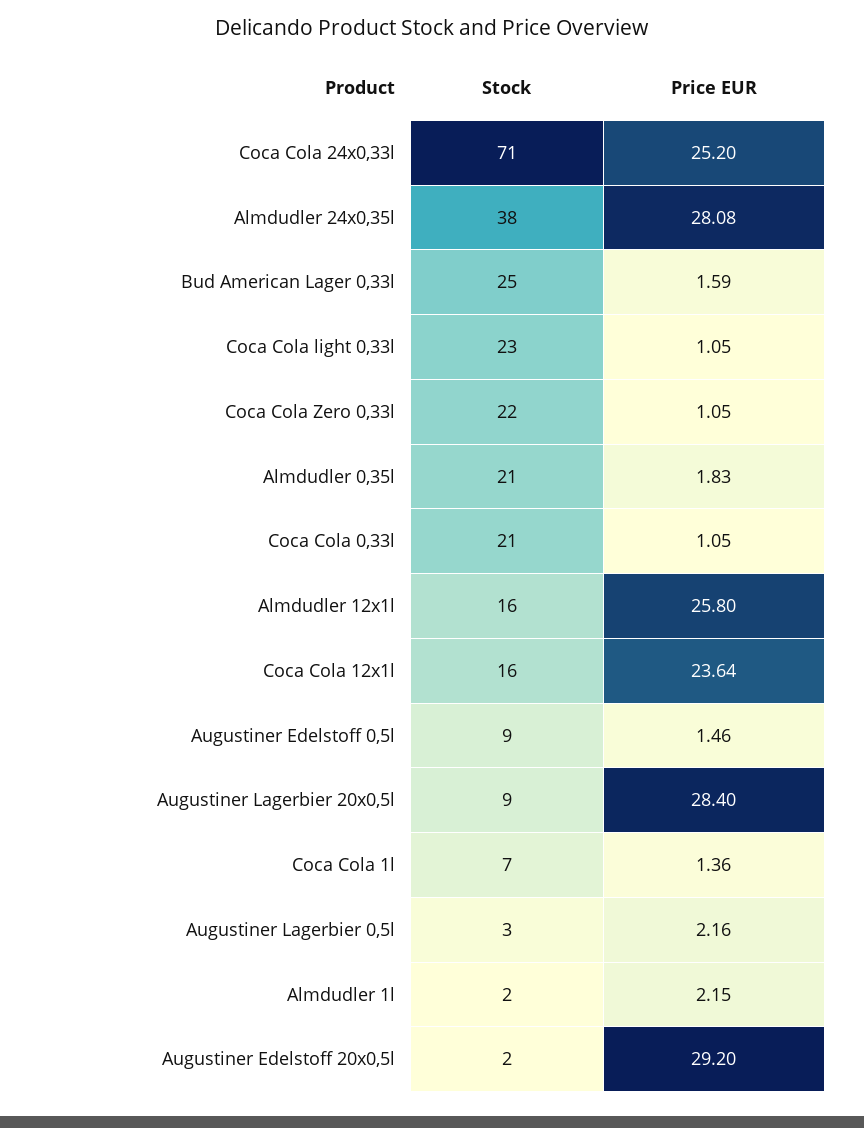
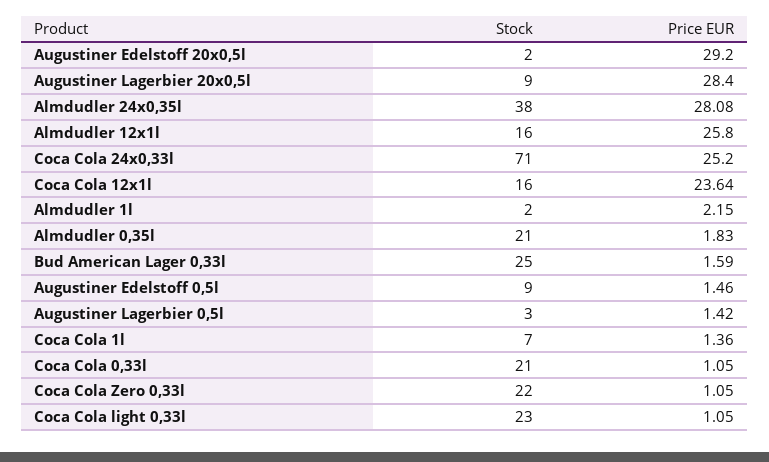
  {
    "Stock": {
      "Coca Cola 24x0,33l": 71,
      "Almdudler 24x0,35l": 38,
      "Bud American Lager 0,33l": 25,
      "Coca Cola light 0,33l": 23,
      "Coca Cola Zero 0,33l": 22,
      "Almdudler 0,35l": 21,
      "Coca Cola 0,33l": 21,
      "Almdudler 12x1l": 16,
      "Coca Cola 12x1l": 16,
      "Augustiner Edelstoff 0,5l": 9,
      "Augustiner Lagerbier 20x0,5l": 9,
      "Coca Cola 1l": 7,
      "Augustiner Lagerbier 0,5l": 3,
      "Almdudler 1l": 2,
      "Augustiner Edelstoff 20x0,5l": 2
    },
    "Price EUR": {
      "Coca Cola 24x0,33l": 25.2,
      "Almdudler 24x0,35l": 28.08,
      "Bud American Lager 0,33l": 1.59,
      "Coca Cola light 0,33l": 1.05,
      "Coca Cola Zero 0,33l": 1.05,
      "Almdudler 0,35l": 1.83,
      "Coca Cola 0,33l": 1.05,
      "Almdudler 12x1l": 25.8,
      "Coca Cola 12x1l": 23.64,
      "Augustiner Edelstoff 0,5l": 1.46,
      "Augustiner Lagerbier 20x0,5l": 28.4,
      "Coca Cola 1l": 1.36,
-     "Augustiner Lagerbier 0,5l": 2.16,
+     "Augustiner Lagerbier 0,5l": 1.42,
      "Almdudler 1l": 2.15,
      "Augustiner Edelstoff 20x0,5l": 29.2
    }
  }

